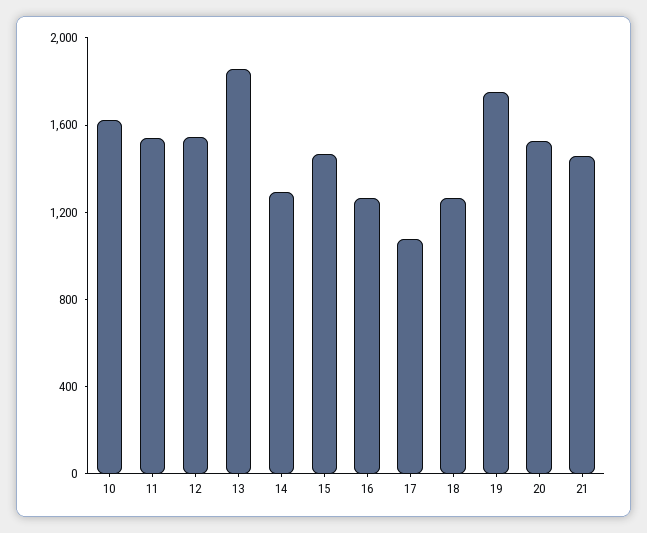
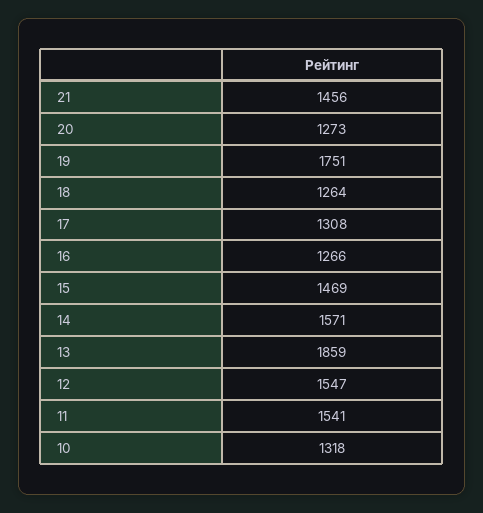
  {
-   "10": 1600,
+   "10": 1318,
    "11": 1541,
    "12": 1547,
    "13": 1859,
-   "14": 1300,
+   "14": 1571,
    "15": 1469,
    "16": 1266,
-   "17": 1100,
+   "17": 1308,
    "18": 1264,
    "19": 1751,
-   "20": 1500,
+   "20": 1273,
    "21": 1456
  }

